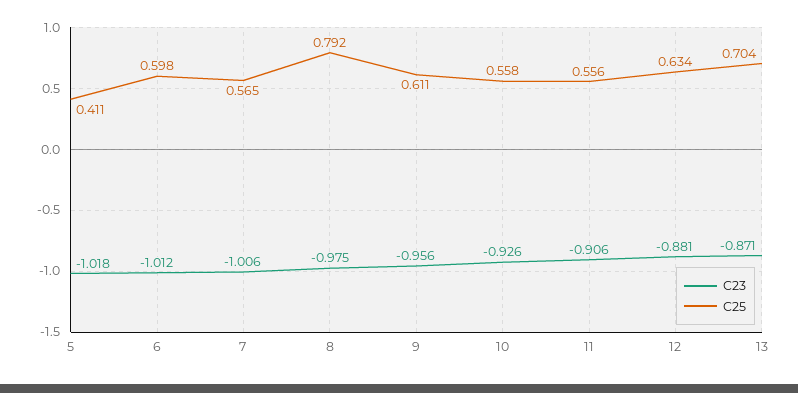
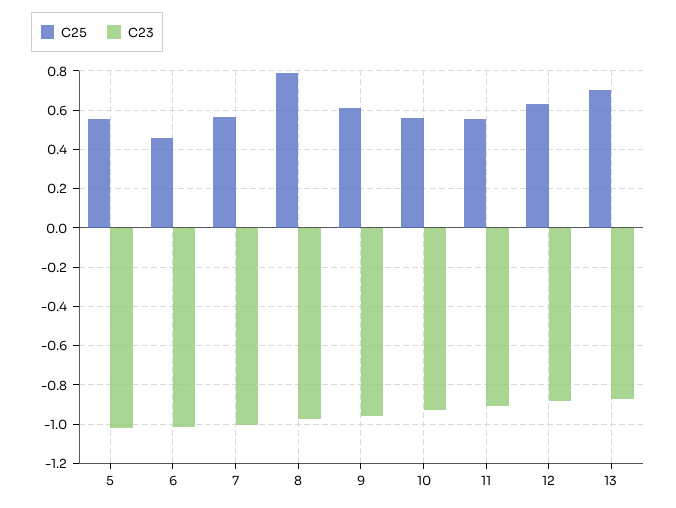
  {
    "C23": {
      "5": -1.018,
      "6": -1.012,
      "7": -1.006,
      "8": -0.975,
      "9": -0.956,
      "10": -0.926,
      "11": -0.906,
      "12": -0.881,
      "13": -0.871
    },
    "C25": {
-     "5": 0.411,
+     "5": 0.55,
-     "6": 0.598,
+     "6": 0.45,
      "7": 0.565,
      "8": 0.792,
      "9": 0.611,
      "10": 0.558,
      "11": 0.556,
      "12": 0.634,
      "13": 0.704
    }
  }

